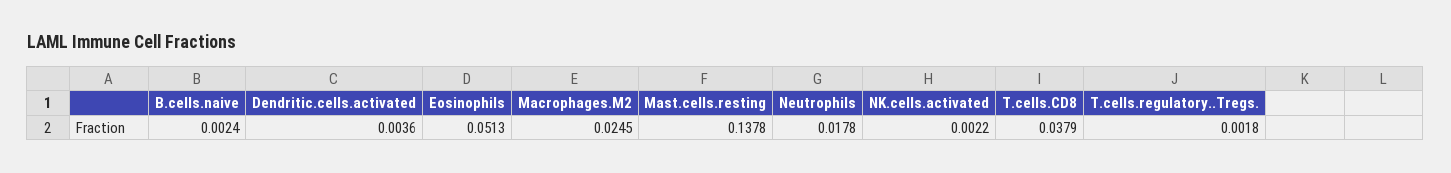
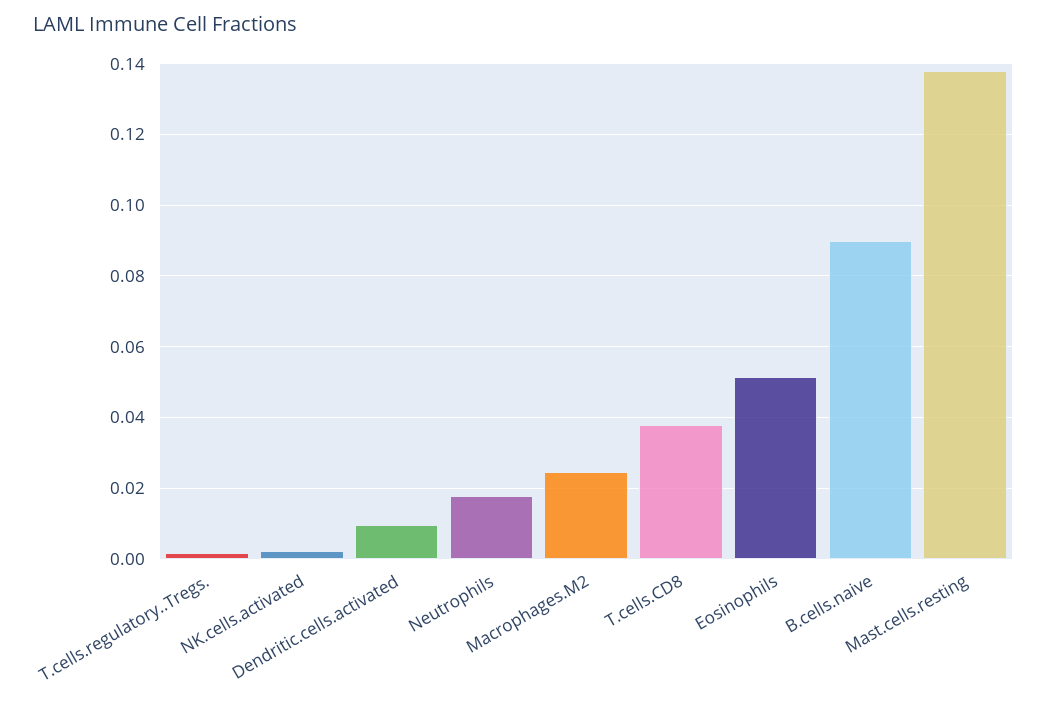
  {
-   "B.cells.naive": 0.0024,
+   "B.cells.naive": 0.09,
-   "Dendritic.cells.activated": 0.0036,
+   "Dendritic.cells.activated": 0.01,
    "Eosinophils": 0.0513,
    "Macrophages.M2": 0.0245,
    "Mast.cells.resting": 0.1378,
    "Neutrophils": 0.0178,
    "NK.cells.activated": 0.0022,
    "T.cells.CD8": 0.0379,
    "T.cells.regulatory..Tregs.": 0.0018
  }

